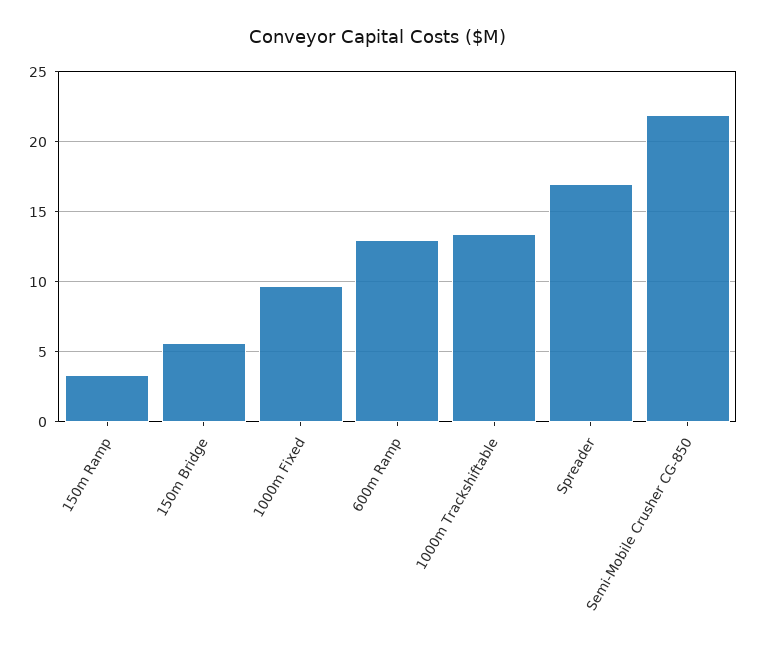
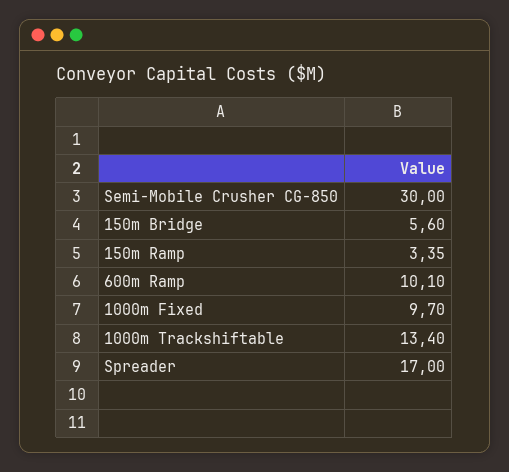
  {
    "150m Ramp": 3.35,
    "150m Bridge": 5.6,
    "1000m Fixed": 9.7,
-   "600m Ramp": 13,
+   "600m Ramp": 10.1,
    "1000m Trackshiftable": 13.4,
    "Spreader": 17,
-   "Semi-Mobile Crusher CG-850": 22
+   "Semi-Mobile Crusher CG-850": 30
  }

